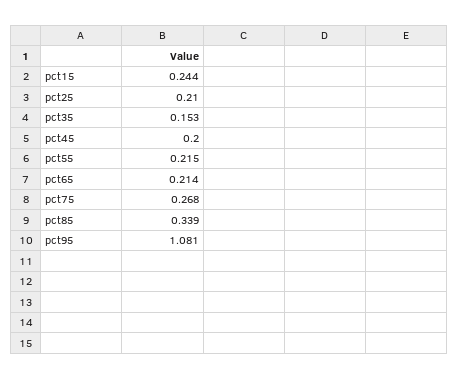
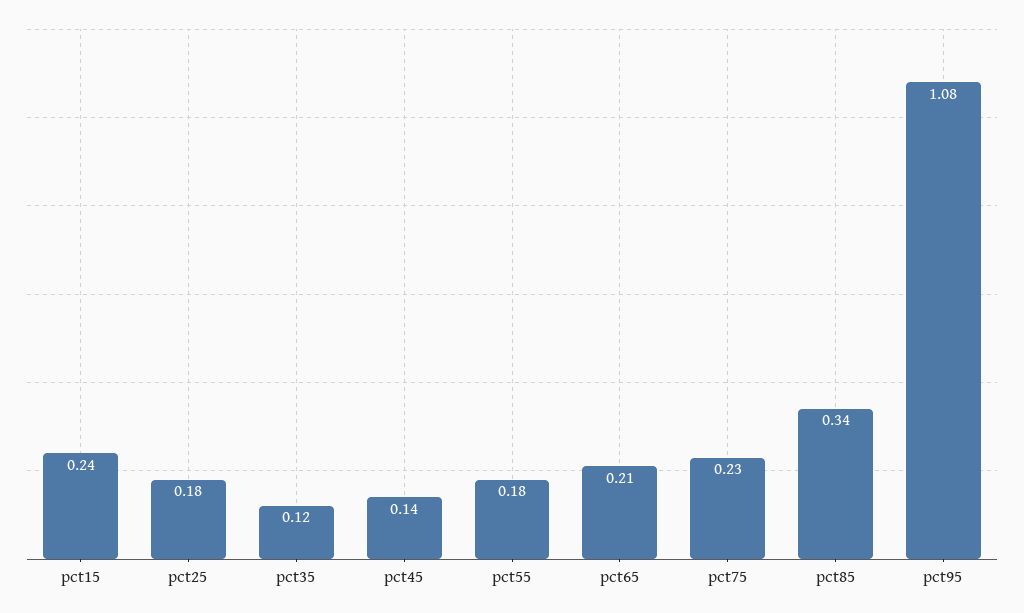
  {
    "pct15": 0.244,
-   "pct25": 0.21,
+   "pct25": 0.18,
-   "pct35": 0.153,
+   "pct35": 0.12,
-   "pct45": 0.2,
+   "pct45": 0.14,
-   "pct55": 0.215,
+   "pct55": 0.18,
    "pct65": 0.214,
-   "pct75": 0.268,
+   "pct75": 0.23,
    "pct85": 0.339,
    "pct95": 1.081
  }

